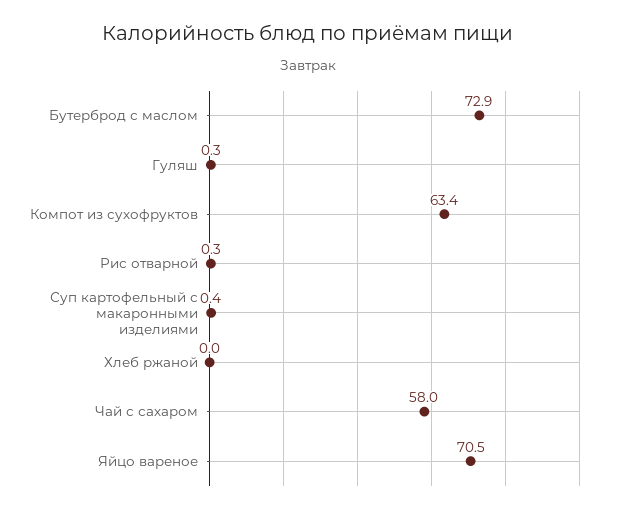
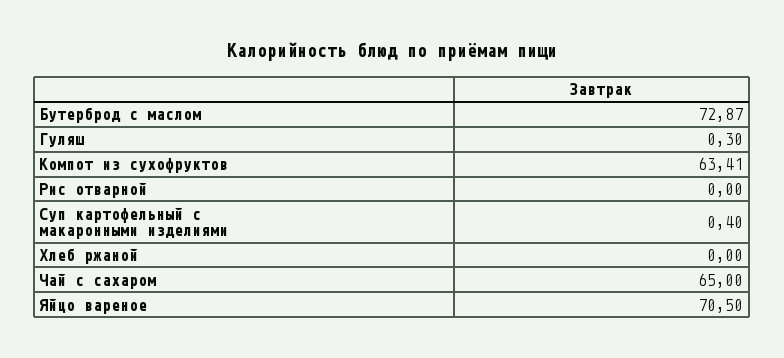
  {
    "Бутерброд с маслом": 72.87,
    "Гуляш": 0.3,
    "Компот из сухофруктов": 63.41,
-   "Рис отварной": 0.3,
+   "Рис отварной": 0,
    "Суп картофельный с макаронными изделиями": 0.4,
    "Хлеб ржаной": 0,
-   "Чай с сахаром": 58,
+   "Чай с сахаром": 65,
    "Яйцо вареное": 70.5
  }

